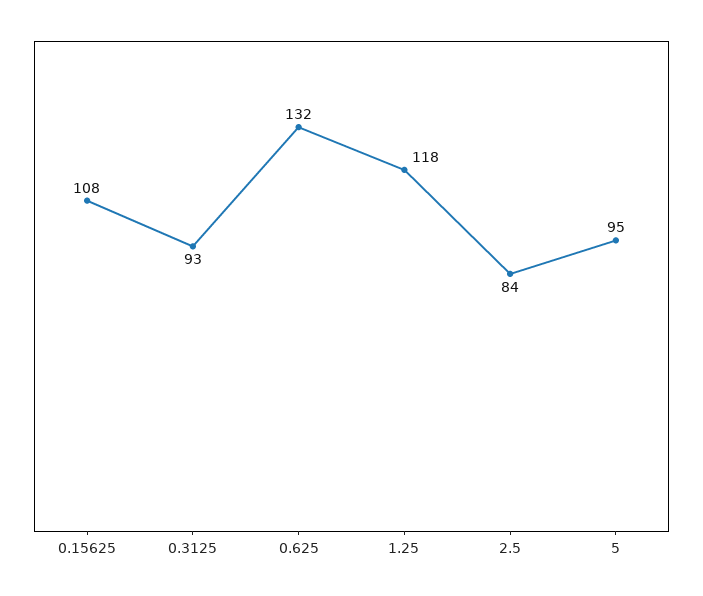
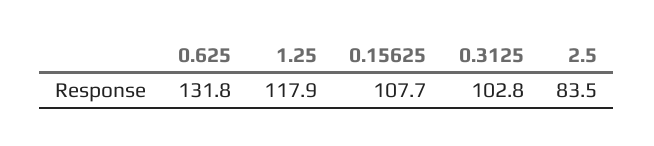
  {
    "0.15625": 107.7,
-   "0.3125": 93,
+   "0.3125": 102.8,
    "0.625": 131.8,
    "1.25": 117.9,
-   "2.5": 83.5,
+   "2.5": 83.5
-   "5": 95
  }

